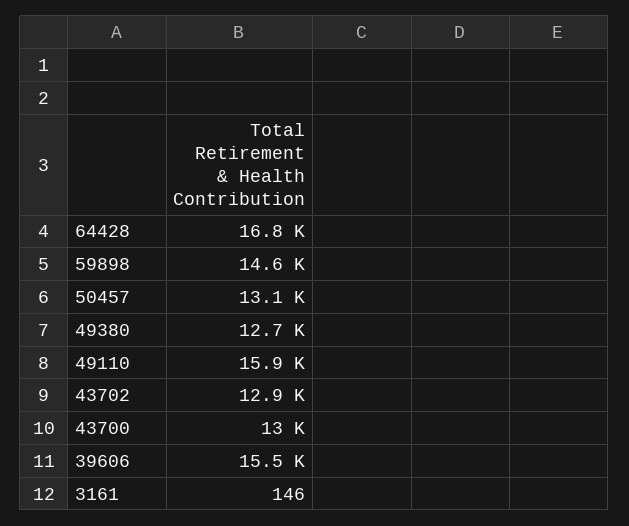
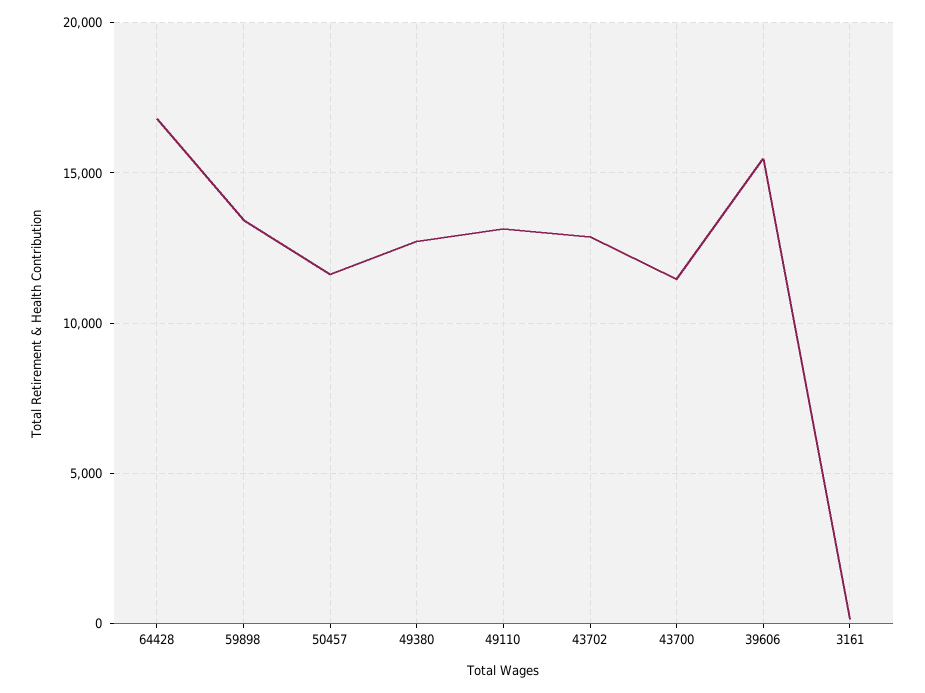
  {
    "64428": 16800,
-   "59898": 14600,
+   "59898": 13500,
-   "50457": 13100,
+   "50457": 11500,
    "49380": 12700,
-   "49110": 15900,
+   "49110": 13000,
    "43702": 12900,
-   "43700": 13000,
+   "43700": 11500,
    "39606": 15500,
    "3161": 146
  }

